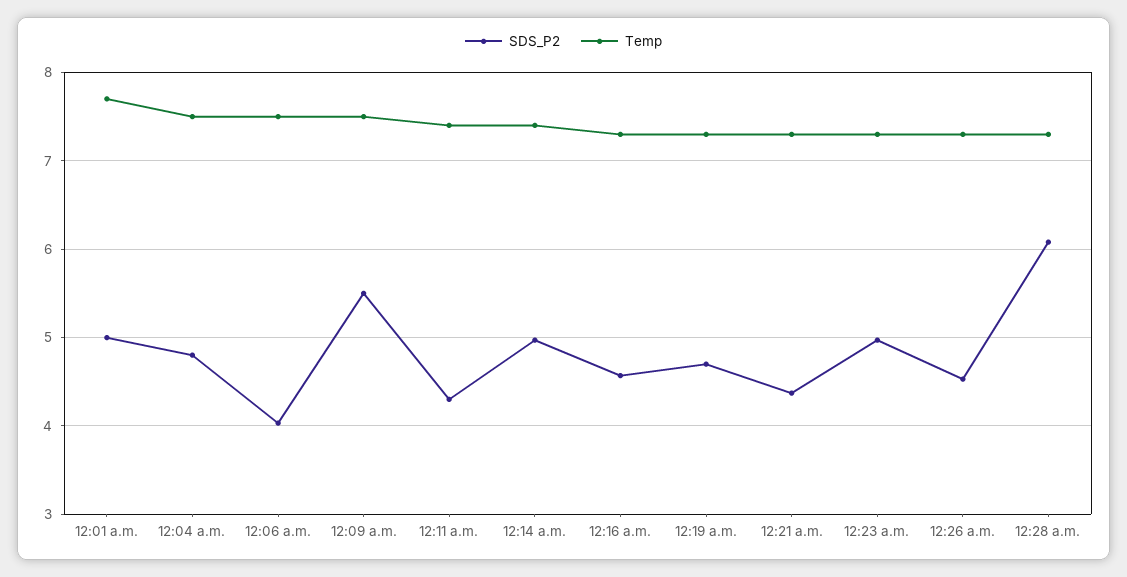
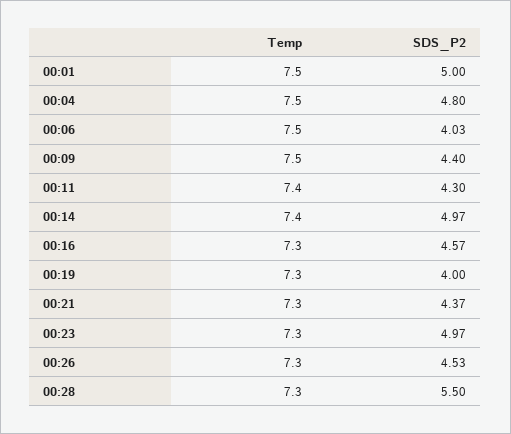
  {
    "SDS_P2": {
      "12:01 a.m.": 5,
      "12:04 a.m.": 4.8,
      "12:06 a.m.": 4.03,
-     "12:09 a.m.": 5.5,
+     "12:09 a.m.": 4.4,
      "12:11 a.m.": 4.3,
      "12:14 a.m.": 4.97,
      "12:16 a.m.": 4.57,
-     "12:19 a.m.": 4.7,
+     "12:19 a.m.": 4,
      "12:21 a.m.": 4.37,
      "12:23 a.m.": 4.97,
      "12:26 a.m.": 4.53,
-     "12:28 a.m.": 6.1
+     "12:28 a.m.": 5.5
    },
    "Temp": {
-     "12:01 a.m.": 7.7,
+     "12:01 a.m.": 7.5,
      "12:04 a.m.": 7.5,
      "12:06 a.m.": 7.5,
      "12:09 a.m.": 7.5,
      "12:11 a.m.": 7.4,
      "12:14 a.m.": 7.4,
      "12:16 a.m.": 7.3,
      "12:19 a.m.": 7.3,
      "12:21 a.m.": 7.3,
      "12:23 a.m.": 7.3,
      "12:26 a.m.": 7.3,
      "12:28 a.m.": 7.3
    }
  }

